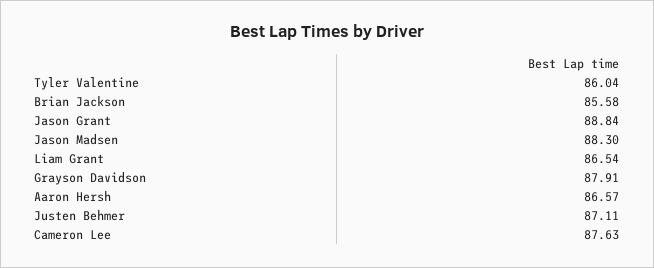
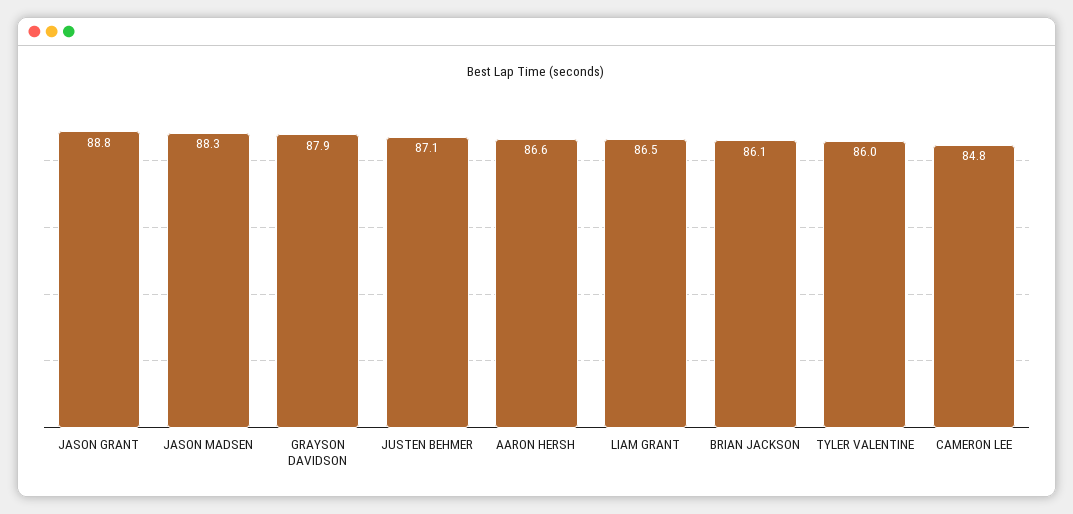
  {
    "Tyler Valentine": 86.04,
-   "Brian Jackson": 85.58,
+   "Brian Jackson": 86.1,
    "Jason Grant": 88.84,
    "Jason Madsen": 88.3,
    "Liam Grant": 86.54,
    "Grayson Davidson": 87.91,
    "Aaron Hersh": 86.57,
    "Justen Behmer": 87.11,
-   "Cameron Lee": 87.63
+   "Cameron Lee": 84.8
  }

